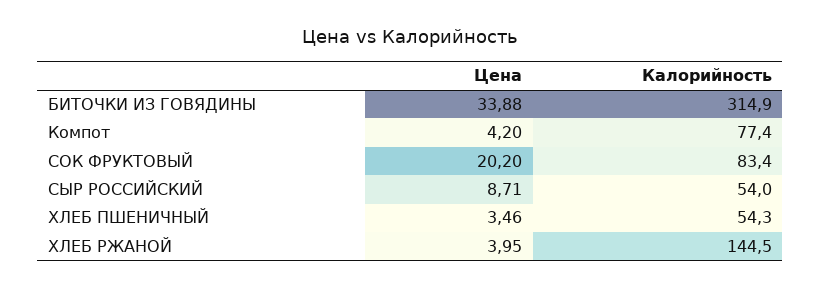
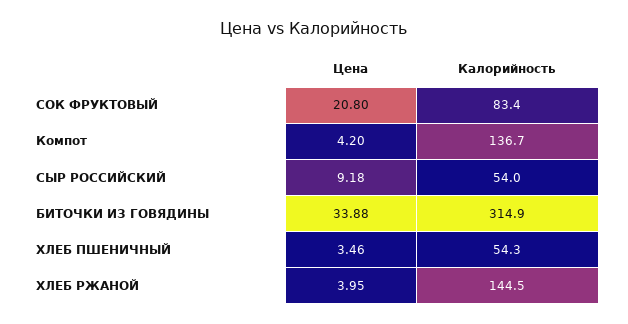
  {
    "Цена": {
      "БИТОЧКИ ИЗ ГОВЯДИНЫ": 33.88,
      "Компот": 4.2,
-     "СОК ФРУКТОВЫЙ": 20.2,
+     "СОК ФРУКТОВЫЙ": 20.8,
-     "СЫР РОССИЙСКИЙ": 8.71,
+     "СЫР РОССИЙСКИЙ": 9.18,
      "ХЛЕБ ПШЕНИЧНЫЙ": 3.46,
      "ХЛЕБ РЖАНОЙ": 3.95
    },
    "Калорийность": {
      "БИТОЧКИ ИЗ ГОВЯДИНЫ": 314.9,
-     "Компот": 77.4,
+     "Компот": 136.7,
      "СОК ФРУКТОВЫЙ": 83.4,
      "СЫР РОССИЙСКИЙ": 54,
      "ХЛЕБ ПШЕНИЧНЫЙ": 54.3,
      "ХЛЕБ РЖАНОЙ": 144.5
    }
  }

